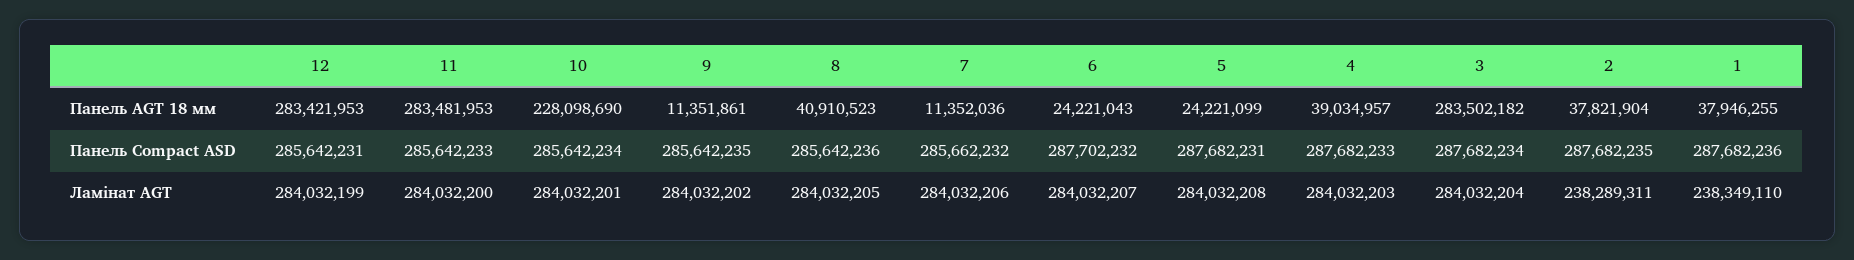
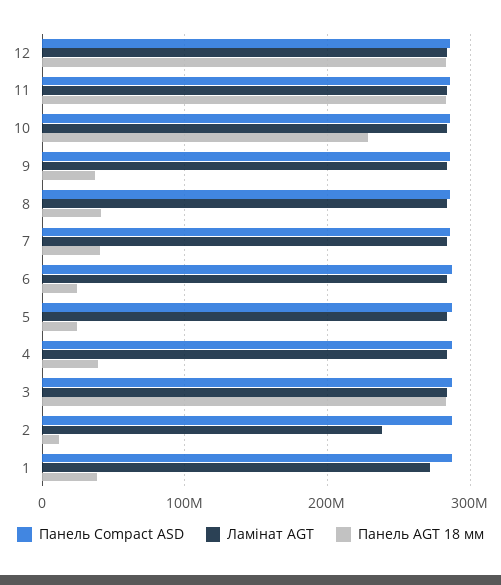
  {
    "Панель AGT 18 мм": {
      "12": 283421953,
      "11": 283481953,
      "10": 228098690,
-     "9": 11351861,
+     "9": 40000000,
      "8": 40910523,
-     "7": 11352036,
+     "7": 40000000,
      "6": 24221043,
      "5": 24221099,
      "4": 39034957,
      "3": 283502182,
-     "2": 37821904,
+     "2": 10000000,
      "1": 37946255
    },
    "Панель Compact ASD": {
      "12": 285642231,
      "11": 285642233,
      "10": 285642234,
      "9": 285642235,
      "8": 285642236,
      "7": 285662232,
      "6": 287702232,
      "5": 287682231,
      "4": 287682233,
      "3": 287682234,
      "2": 287682235,
      "1": 287682236
    },
    "Ламінат AGT": {
      "12": 284032199,
      "11": 284032200,
      "10": 284032201,
      "9": 284032202,
      "8": 284032205,
      "7": 284032206,
      "6": 284032207,
      "5": 284032208,
      "4": 284032203,
      "3": 284032204,
      "2": 238289311,
-     "1": 238349110
+     "1": 270000000
    }
  }

